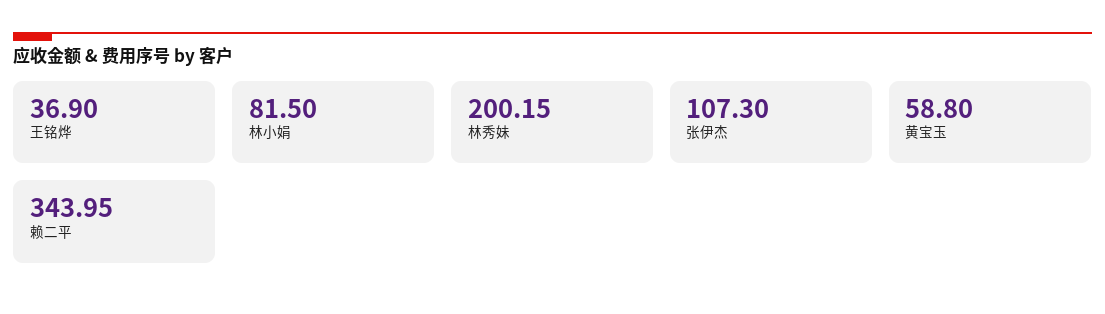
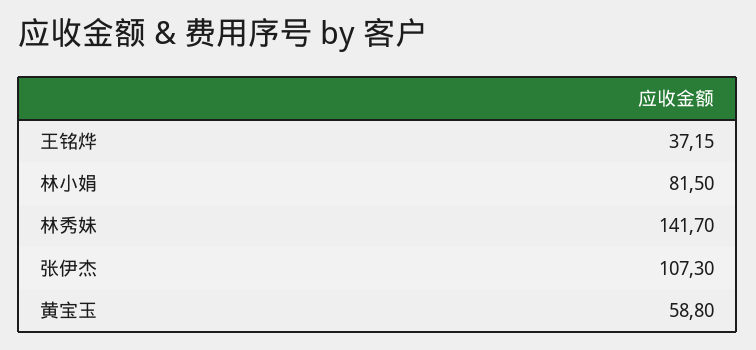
  {
-   "王铭烨": 36.9,
+   "王铭烨": 37.15,
    "林小娟": 81.5,
-   "林秀妹": 200.15,
+   "林秀妹": 141.7,
    "张伊杰": 107.3,
-   "黄宝玉": 58.8,
+   "黄宝玉": 58.8
-   "赖二平": 343.95
  }

